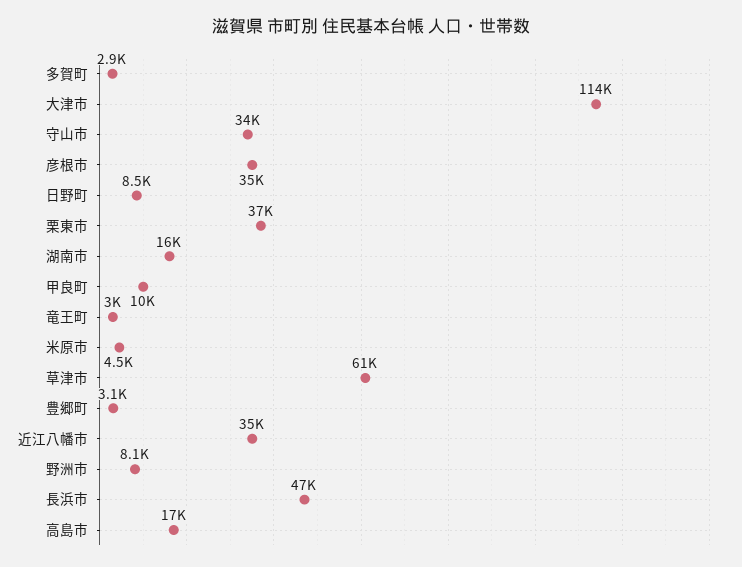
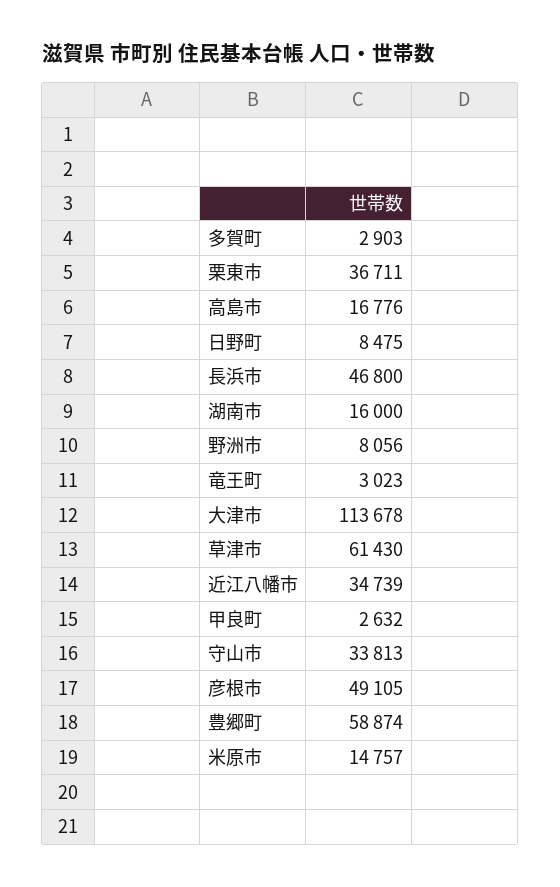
  {
    "多賀町": 2903,
    "大津市": 113678,
    "守山市": 33813,
-   "彦根市": 35000,
+   "彦根市": 49105,
    "日野町": 8475,
    "栗東市": 36711,
    "湖南市": 16000,
-   "甲良町": 10000,
+   "甲良町": 2632,
    "竜王町": 3023,
-   "米原市": 4500,
+   "米原市": 14757,
    "草津市": 61430,
-   "豊郷町": 3100,
+   "豊郷町": 58874,
    "近江八幡市": 34739,
    "野洲市": 8056,
    "長浜市": 46800,
    "高島市": 16776
  }

